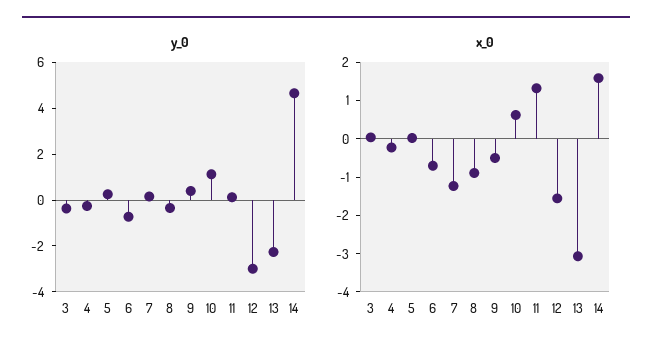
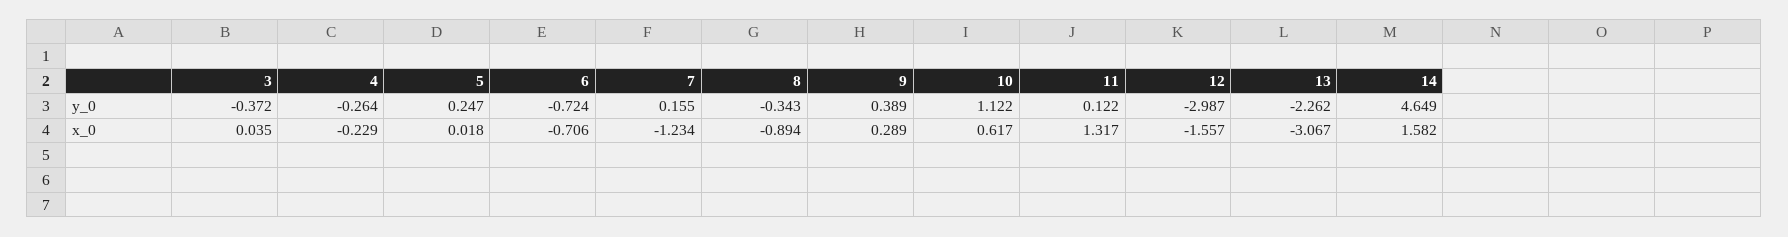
  {
    "y_0": {
      "3": -0.372,
      "4": -0.264,
      "5": 0.247,
      "6": -0.724,
      "7": 0.155,
      "8": -0.343,
      "9": 0.389,
      "10": 1.122,
      "11": 0.122,
      "12": -2.987,
      "13": -2.262,
      "14": 4.649
    },
    "x_0": {
      "3": 0.035,
      "4": -0.229,
      "5": 0.018,
      "6": -0.706,
      "7": -1.234,
      "8": -0.894,
-     "9": -0.5,
+     "9": 0.289,
      "10": 0.617,
      "11": 1.317,
      "12": -1.557,
      "13": -3.067,
      "14": 1.582
    }
  }

